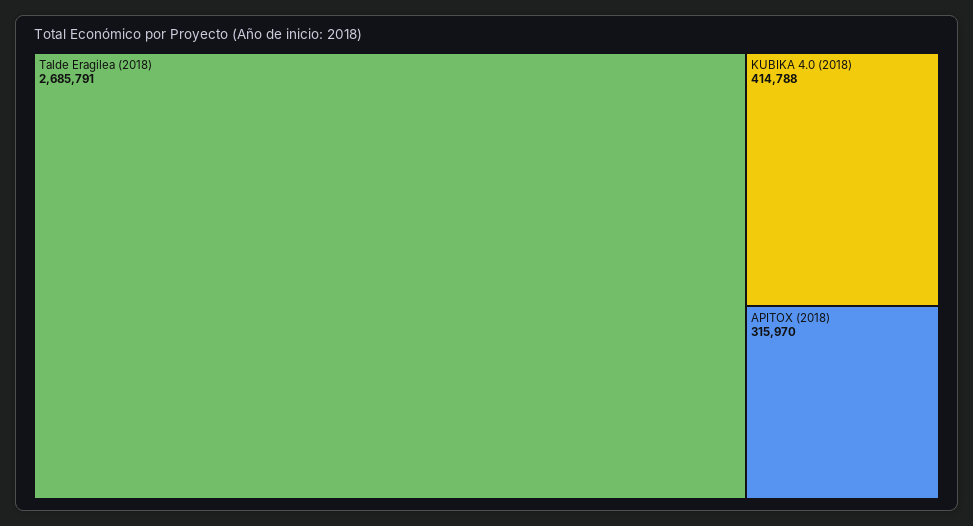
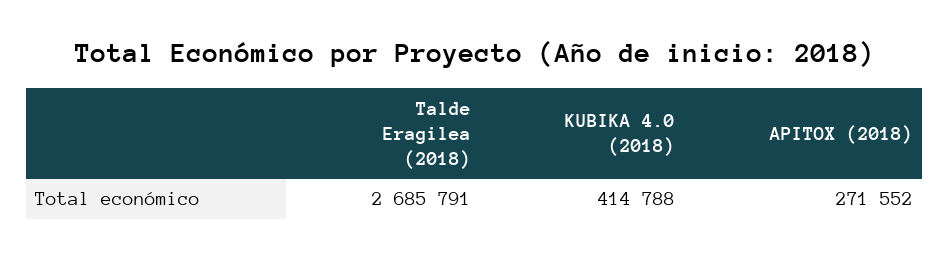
  {
    "Talde Eragilea (2018)": 2685791,
    "KUBIKA 4.0 (2018)": 414788,
-   "APITOX (2018)": 315970
+   "APITOX (2018)": 271552
  }

